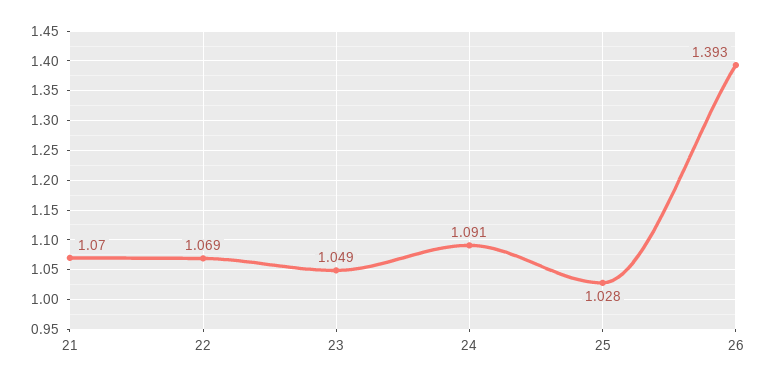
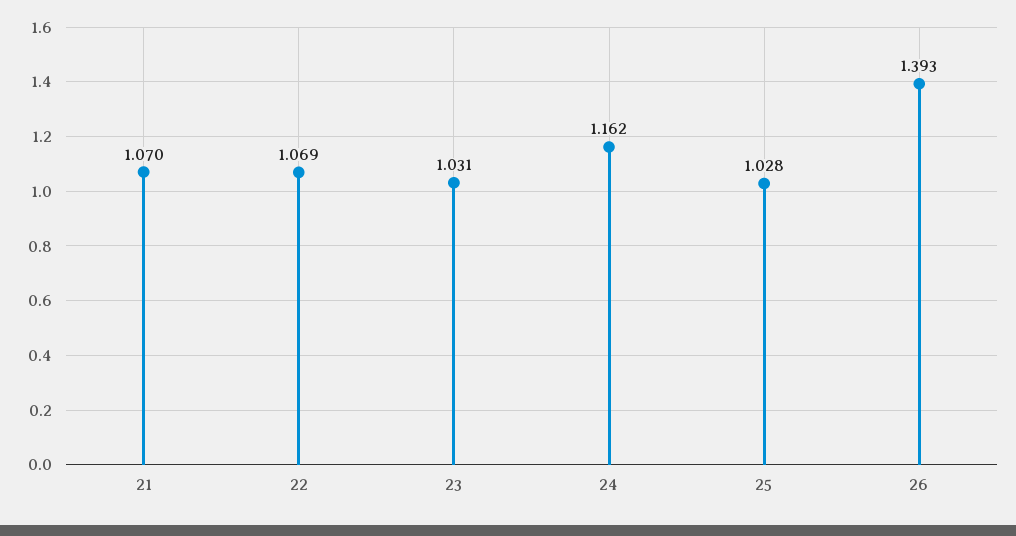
  {
    "21": 1.07,
    "22": 1.069,
-   "23": 1.049,
+   "23": 1.031,
-   "24": 1.091,
+   "24": 1.162,
    "25": 1.028,
    "26": 1.393
  }

